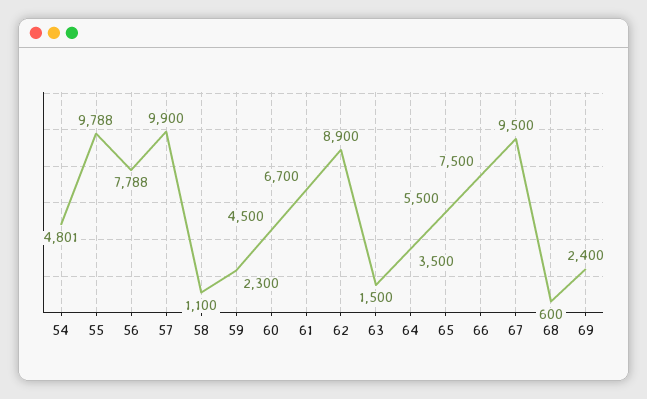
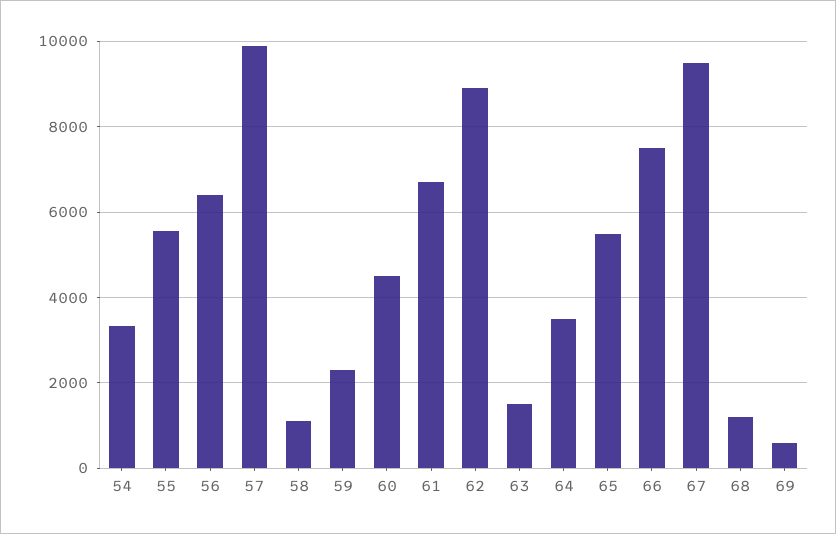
  {
-   "54": 4801,
+   "54": 3400,
-   "55": 9788,
+   "55": 5600,
-   "56": 7788,
+   "56": 6400,
    "57": 9900,
    "58": 1100,
    "59": 2300,
    "60": 4500,
    "61": 6700,
    "62": 8900,
    "63": 1500,
    "64": 3500,
    "65": 5500,
    "66": 7500,
    "67": 9500,
-   "68": 600,
+   "68": 1200,
-   "69": 2400
+   "69": 600
  }

